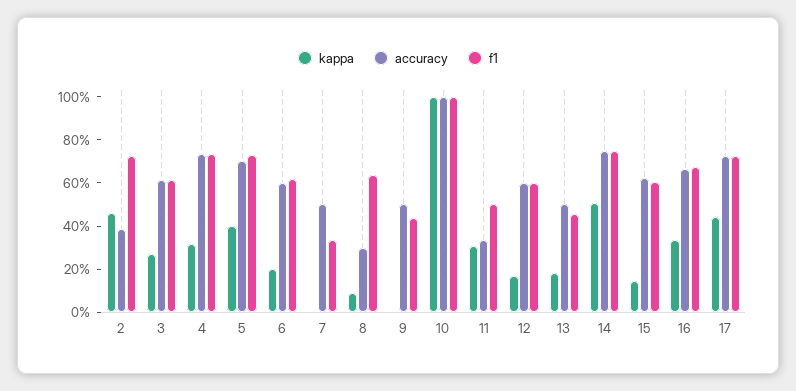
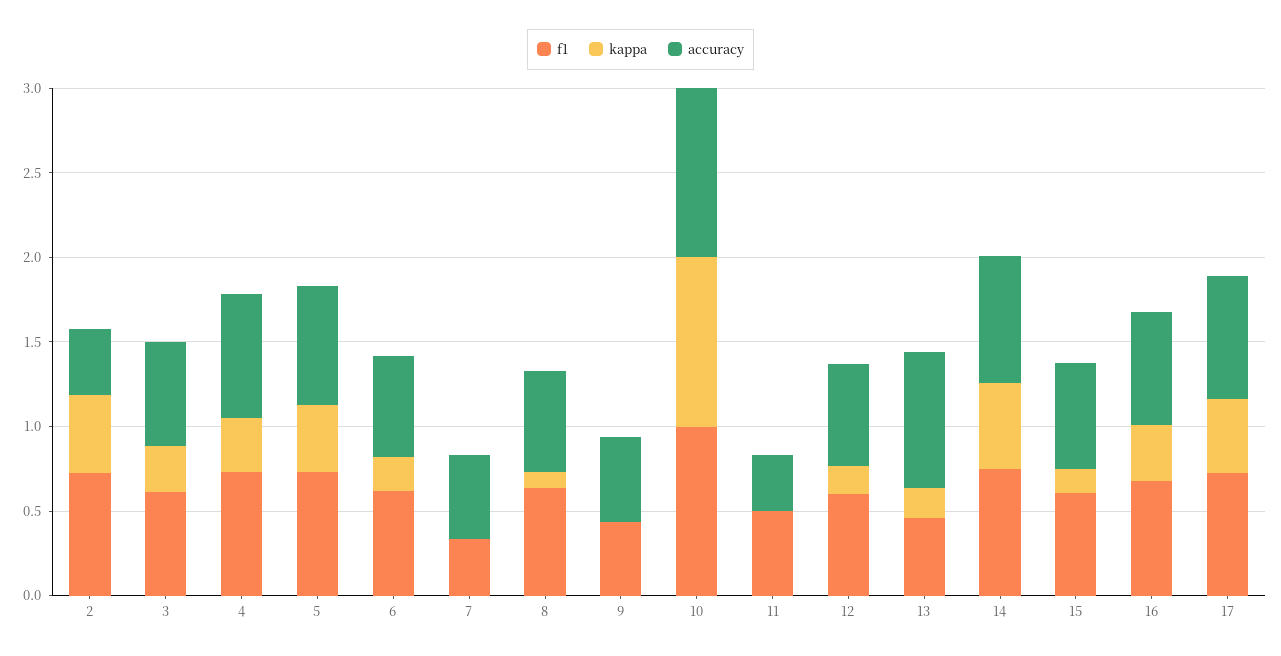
  {
    "kappa": {
      "2": 0.45,
      "3": 0.25,
      "4": 0.3,
      "5": 0.4,
      "6": 0.2,
      "7": 0,
      "8": 0.1,
      "9": 0,
      "10": 1,
-     "11": 0.3,
+     "11": 0,
      "12": 0.15,
      "13": 0.2,
      "14": 0.5,
      "15": 0.15,
      "16": 0.35,
      "17": 0.45
    },
    "accuracy": {
      "2": 0.4,
      "3": 0.6,
      "4": 0.75,
      "5": 0.7,
      "6": 0.6,
      "7": 0.5,
-     "8": 0.3,
+     "8": 0.6,
      "9": 0.5,
      "10": 1,
      "11": 0.35,
      "12": 0.6,
-     "13": 0.5,
+     "13": 0.8,
      "14": 0.75,
      "15": 0.65,
      "16": 0.65,
      "17": 0.75
    },
    "f1": {
      "2": 0.75,
      "3": 0.6,
      "4": 0.75,
      "5": 0.75,
      "6": 0.6,
      "7": 0.35,
      "8": 0.65,
      "9": 0.45,
      "10": 1,
      "11": 0.5,
      "12": 0.6,
      "13": 0.45,
      "14": 0.75,
      "15": 0.6,
      "16": 0.7,
      "17": 0.7
    }
  }

